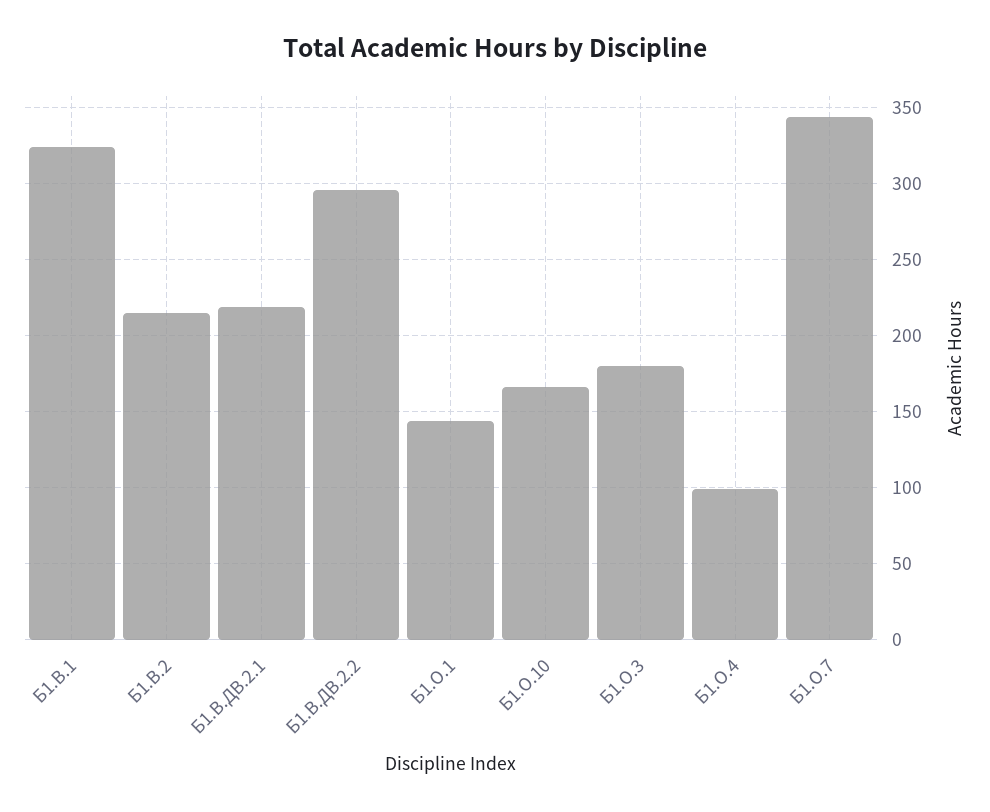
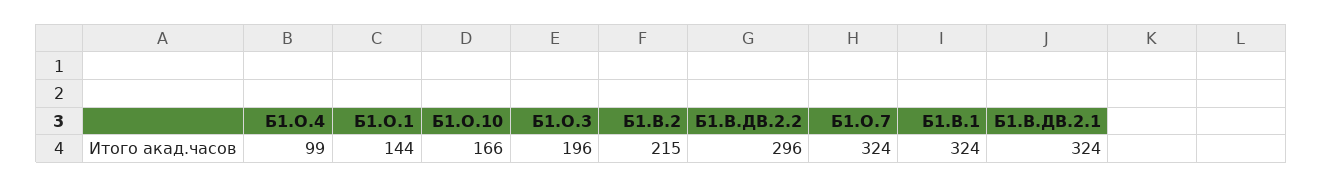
  {
    "Б1.В.1": 324,
    "Б1.В.2": 215,
-   "Б1.В.ДВ.2.1": 220,
+   "Б1.В.ДВ.2.1": 324,
    "Б1.В.ДВ.2.2": 296,
    "Б1.О.1": 144,
    "Б1.О.10": 166,
-   "Б1.О.3": 180,
+   "Б1.О.3": 196,
    "Б1.О.4": 99,
-   "Б1.О.7": 345
+   "Б1.О.7": 324
  }

